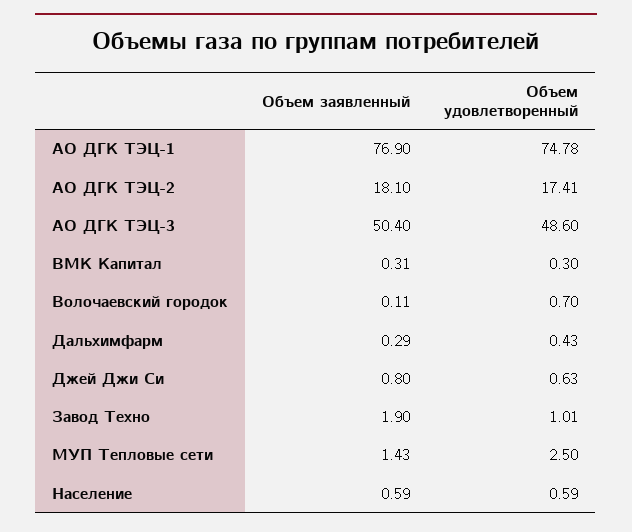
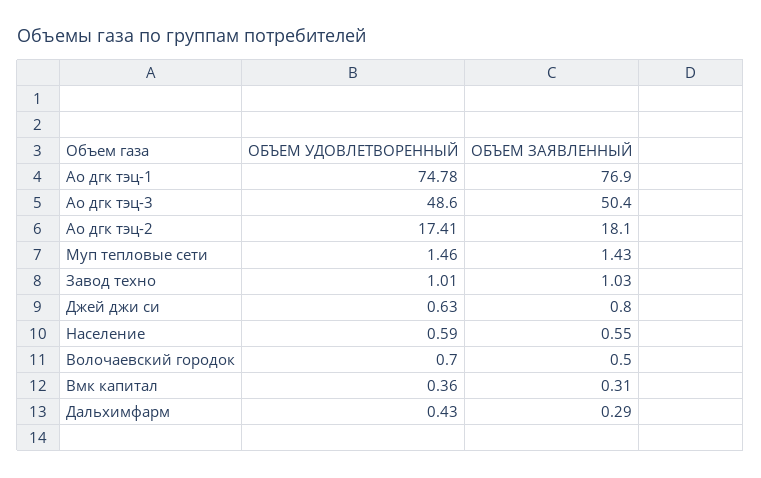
  {
    "Объем заявленный": {
      "АО ДГК ТЭЦ-1": 76.9,
      "АО ДГК ТЭЦ-2": 18.1,
      "АО ДГК ТЭЦ-3": 50.4,
      "ВМК Капитал": 0.31,
-     "Волочаевский городок": 0.11,
+     "Волочаевский городок": 0.5,
      "Дальхимфарм": 0.29,
      "Джей Джи Си": 0.8,
-     "Завод Техно": 1.9,
+     "Завод Техно": 1.03,
      "МУП Тепловые сети": 1.43,
-     "Население": 0.59
+     "Население": 0.55
    },
    "Объем удовлетворенный": {
      "АО ДГК ТЭЦ-1": 74.78,
      "АО ДГК ТЭЦ-2": 17.41,
      "АО ДГК ТЭЦ-3": 48.6,
-     "ВМК Капитал": 0.3,
+     "ВМК Капитал": 0.36,
      "Волочаевский городок": 0.7,
      "Дальхимфарм": 0.43,
      "Джей Джи Си": 0.63,
      "Завод Техно": 1.01,
-     "МУП Тепловые сети": 2.5,
+     "МУП Тепловые сети": 1.46,
      "Население": 0.59
    }
  }

